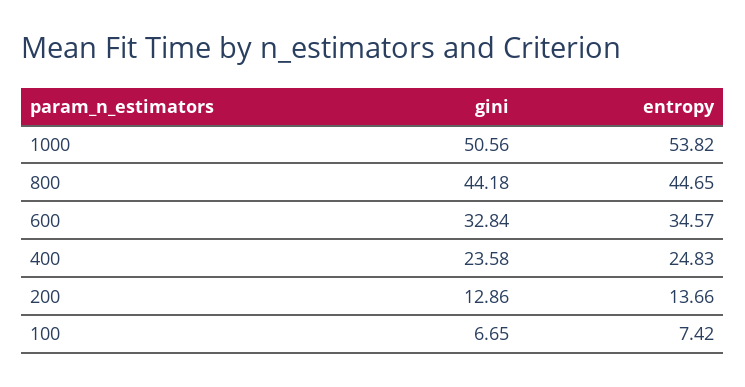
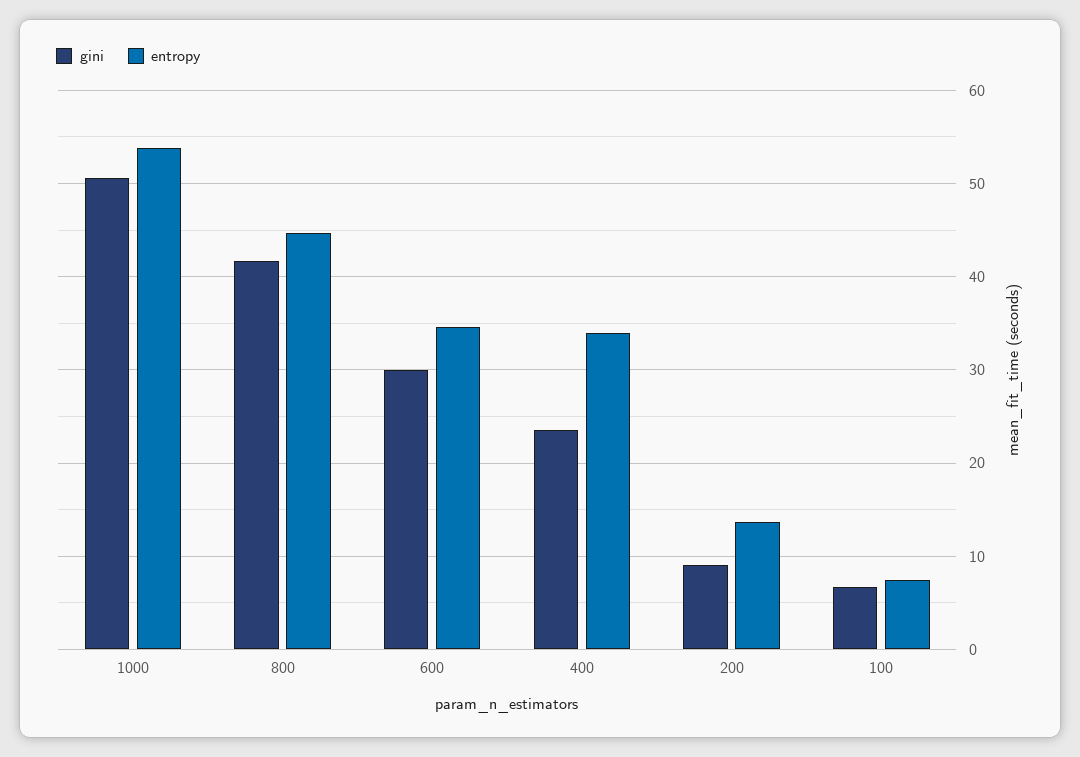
  {
    "gini": {
      "1000": 50.56,
-     "800": 44.18,
+     "800": 42,
-     "600": 32.84,
+     "600": 30,
      "400": 23.58,
-     "200": 12.86,
+     "200": 9,
      "100": 6.65
    },
    "entropy": {
      "1000": 53.82,
      "800": 44.65,
      "600": 34.57,
-     "400": 24.83,
+     "400": 34,
      "200": 13.66,
      "100": 7.42
    }
  }

